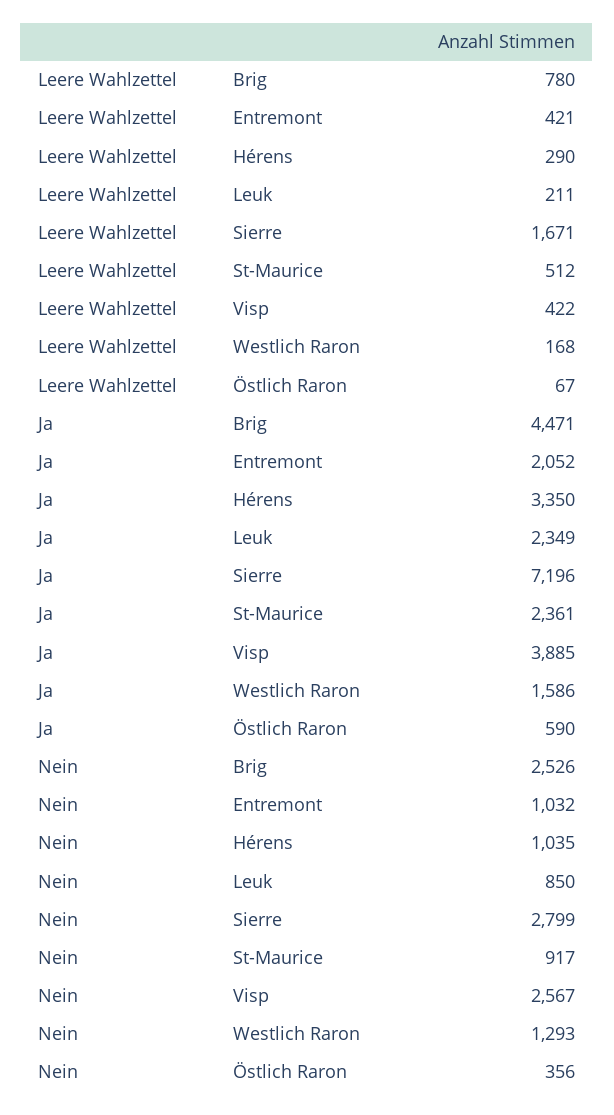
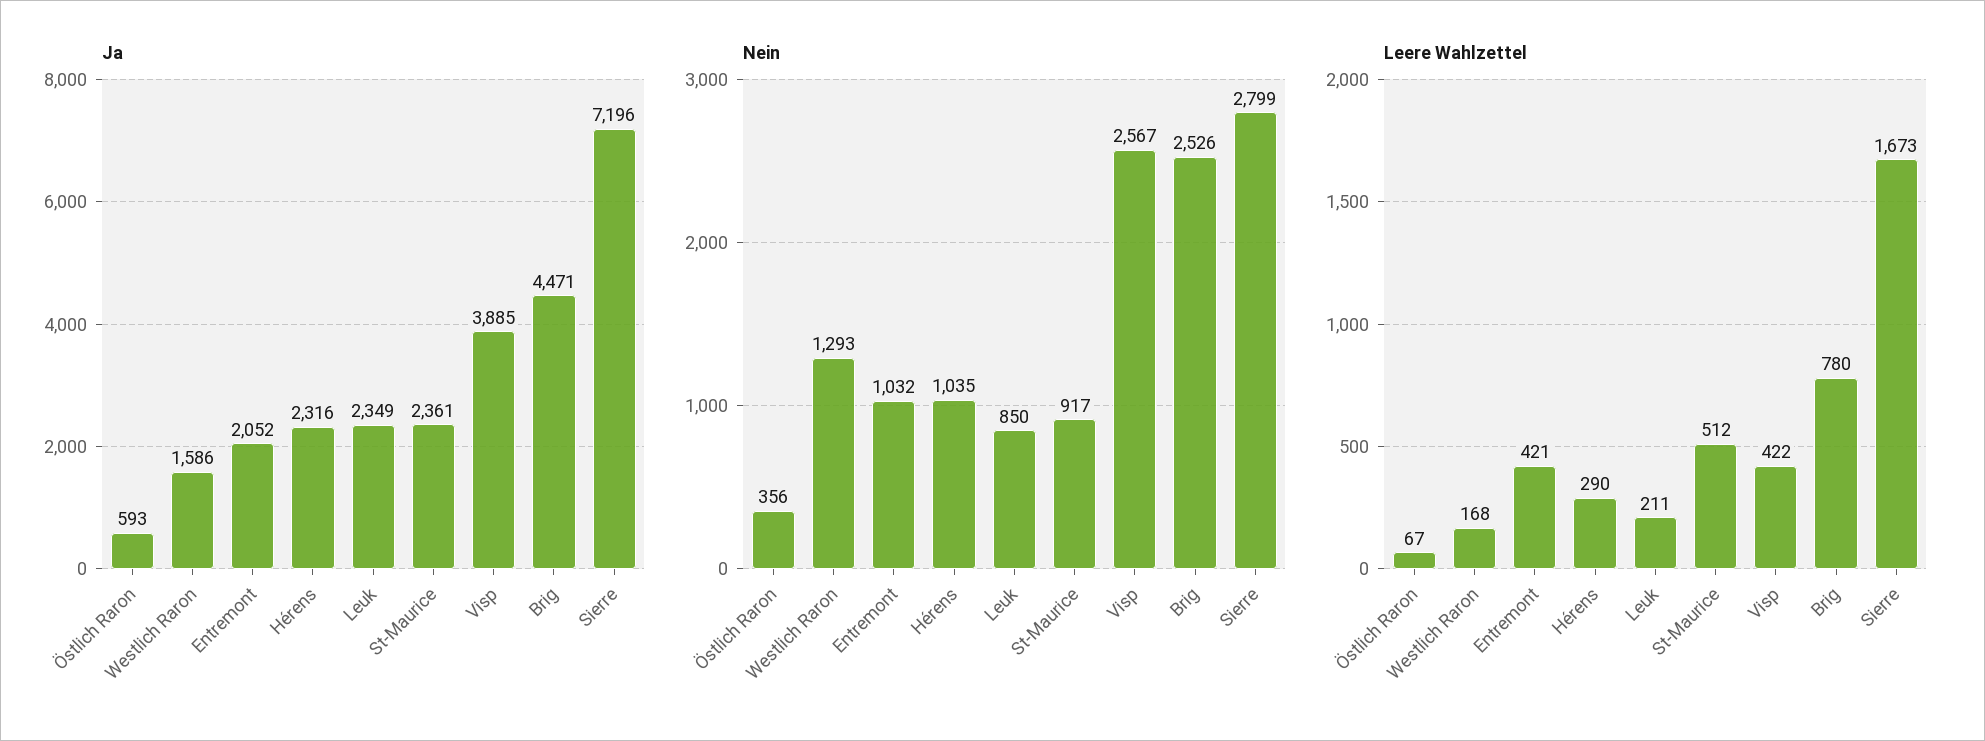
  {
    "Leere Wahlzettel": {
      "Brig": 780,
      "Entremont": 421,
      "Hérens": 290,
      "Leuk": 211,
-     "Sierre": 1671,
+     "Sierre": 1673,
      "St-Maurice": 512,
      "Visp": 422,
      "Westlich Raron": 168,
      "Östlich Raron": 67
    },
    "Ja": {
      "Brig": 4471,
      "Entremont": 2052,
-     "Hérens": 3350,
+     "Hérens": 2316,
      "Leuk": 2349,
      "Sierre": 7196,
      "St-Maurice": 2361,
      "Visp": 3885,
      "Westlich Raron": 1586,
-     "Östlich Raron": 590
+     "Östlich Raron": 593
    },
    "Nein": {
      "Brig": 2526,
      "Entremont": 1032,
      "Hérens": 1035,
      "Leuk": 850,
      "Sierre": 2799,
      "St-Maurice": 917,
      "Visp": 2567,
      "Westlich Raron": 1293,
      "Östlich Raron": 356
    }
  }

